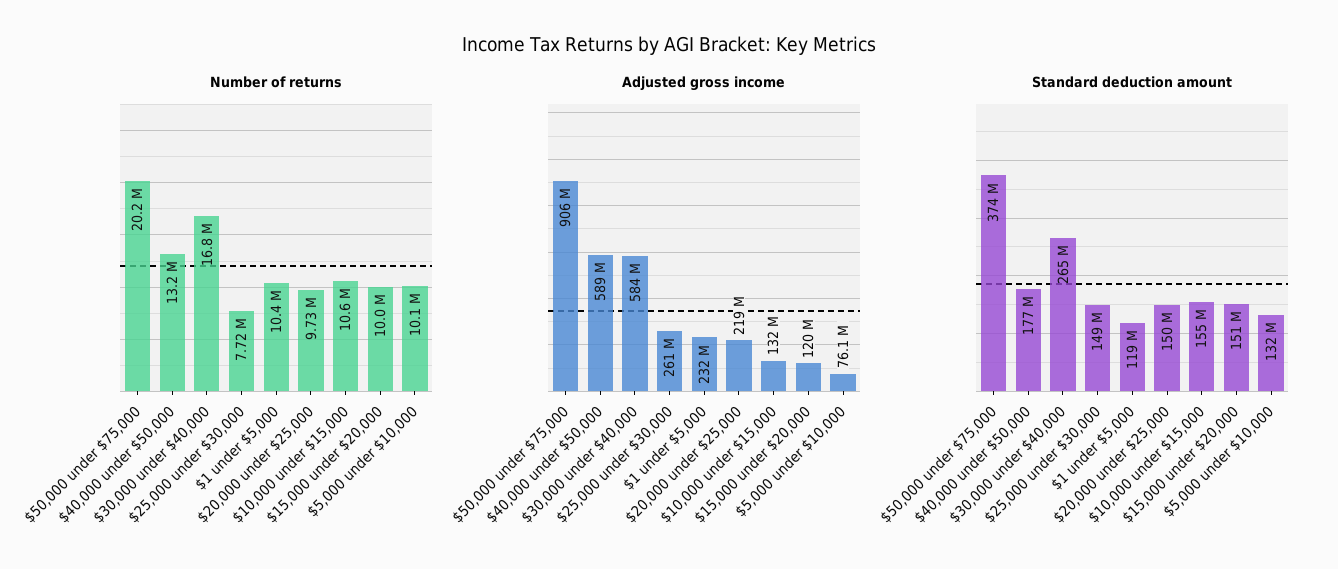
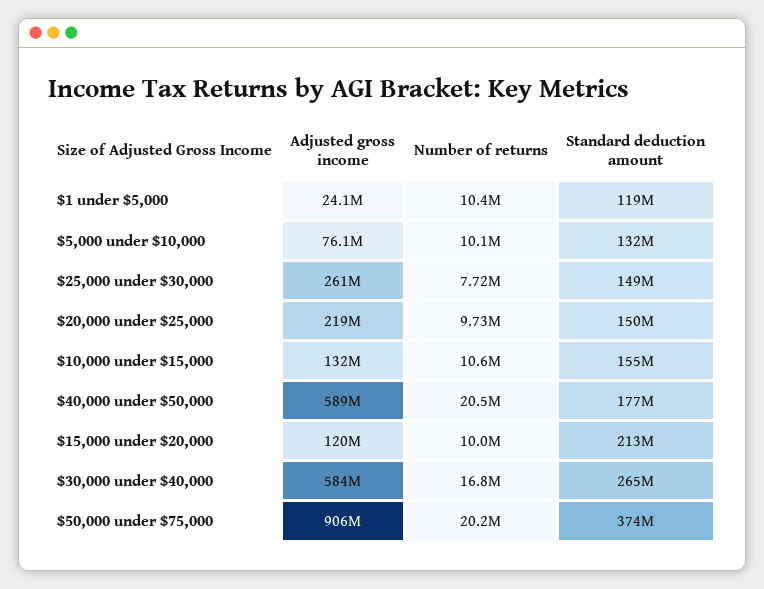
  {
    "Number of returns": {
      "$50,000 under $75,000": 20200000,
-     "$40,000 under $50,000": 13200000,
+     "$40,000 under $50,000": 20500000,
      "$30,000 under $40,000": 16800000,
      "$25,000 under $30,000": 7720000,
      "$1 under $5,000": 10400000,
      "$20,000 under $25,000": 9730000,
      "$10,000 under $15,000": 10600000,
      "$15,000 under $20,000": 10000000,
      "$5,000 under $10,000": 10100000
    },
    "Adjusted gross income": {
      "$50,000 under $75,000": 906000000,
      "$40,000 under $50,000": 589000000,
      "$30,000 under $40,000": 584000000,
      "$25,000 under $30,000": 261000000,
-     "$1 under $5,000": 232000000,
+     "$1 under $5,000": 24100000,
      "$20,000 under $25,000": 219000000,
      "$10,000 under $15,000": 132000000,
      "$15,000 under $20,000": 120000000,
      "$5,000 under $10,000": 76100000
    },
    "Standard deduction amount": {
      "$50,000 under $75,000": 374000000,
      "$40,000 under $50,000": 177000000,
      "$30,000 under $40,000": 265000000,
      "$25,000 under $30,000": 149000000,
      "$1 under $5,000": 119000000,
      "$20,000 under $25,000": 150000000,
      "$10,000 under $15,000": 155000000,
-     "$15,000 under $20,000": 151000000,
+     "$15,000 under $20,000": 213000000,
      "$5,000 under $10,000": 132000000
    }
  }

